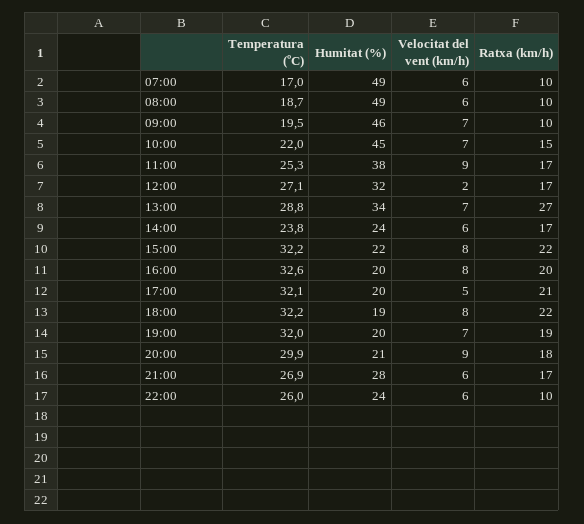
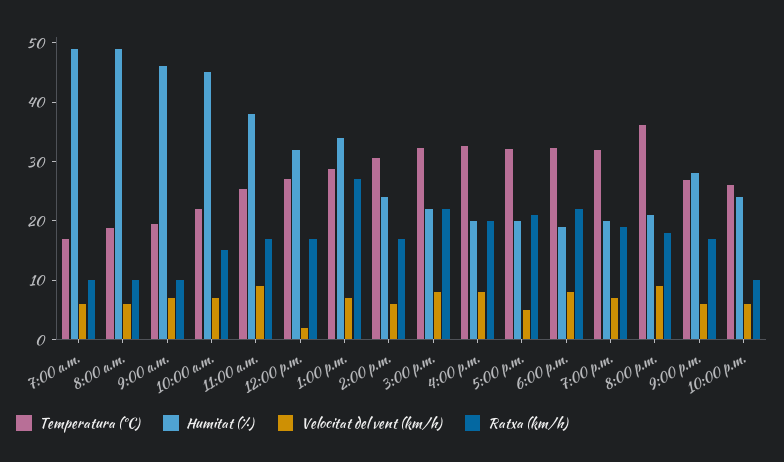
  {
    "Temperatura (ºC)": {
      "07:00": 17,
      "08:00": 18.7,
      "09:00": 19.5,
      "10:00": 22,
      "11:00": 25.3,
      "12:00": 27.1,
      "13:00": 28.8,
-     "14:00": 23.8,
+     "14:00": 30,
      "15:00": 32.2,
      "16:00": 32.6,
      "17:00": 32.1,
      "18:00": 32.2,
      "19:00": 32,
-     "20:00": 29.9,
+     "20:00": 36,
      "21:00": 26.9,
      "22:00": 26
    },
    "Humitat (%)": {
      "07:00": 49,
      "08:00": 49,
      "09:00": 46,
      "10:00": 45,
      "11:00": 38,
      "12:00": 32,
      "13:00": 34,
      "14:00": 24,
      "15:00": 22,
      "16:00": 20,
      "17:00": 20,
      "18:00": 19,
      "19:00": 20,
      "20:00": 21,
      "21:00": 28,
      "22:00": 24
    },
    "Velocitat del vent (km/h)": {
      "07:00": 6,
      "08:00": 6,
      "09:00": 7,
      "10:00": 7,
      "11:00": 9,
      "12:00": 2,
      "13:00": 7,
      "14:00": 6,
      "15:00": 8,
      "16:00": 8,
      "17:00": 5,
      "18:00": 8,
      "19:00": 7,
      "20:00": 9,
      "21:00": 6,
      "22:00": 6
    },
    "Ratxa (km/h)": {
      "07:00": 10,
      "08:00": 10,
      "09:00": 10,
      "10:00": 15,
      "11:00": 17,
      "12:00": 17,
      "13:00": 27,
      "14:00": 17,
      "15:00": 22,
      "16:00": 20,
      "17:00": 21,
      "18:00": 22,
      "19:00": 19,
      "20:00": 18,
      "21:00": 17,
      "22:00": 10
    }
  }

